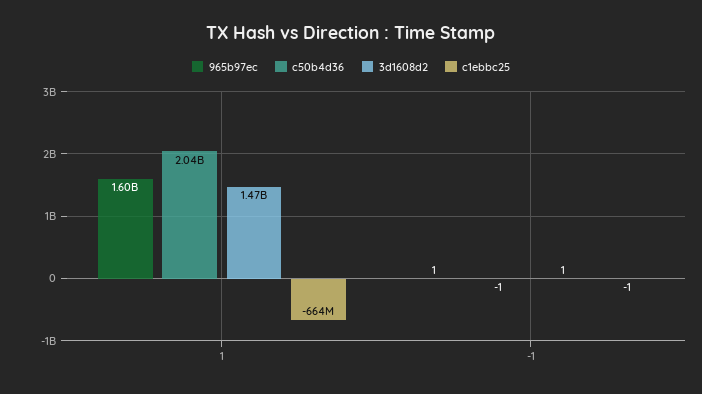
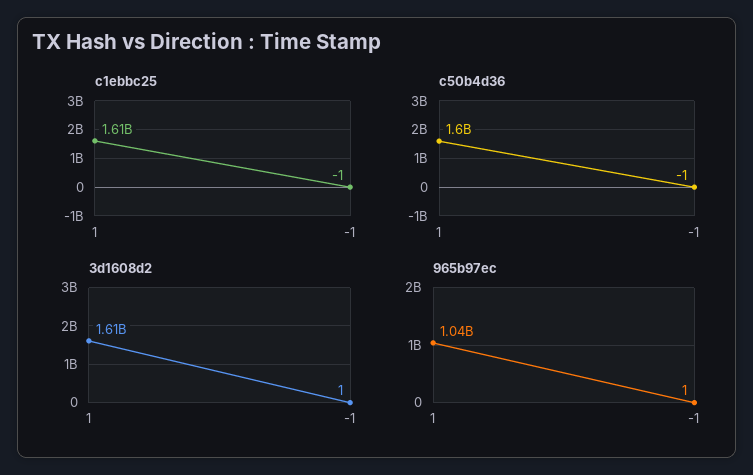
  {
    "965b97ec": {
-     "1": 1600000000,
+     "1": 1040000000,
      "-1": 1
    },
    "c50b4d36": {
-     "1": 2040000000,
+     "1": 1600000000,
      "-1": -1
    },
    "3d1608d2": {
-     "1": 1470000000,
+     "1": 1610000000,
      "-1": 1
    },
    "c1ebbc25": {
-     "1": -664000000,
+     "1": 1610000000,
      "-1": -1
    }
  }

